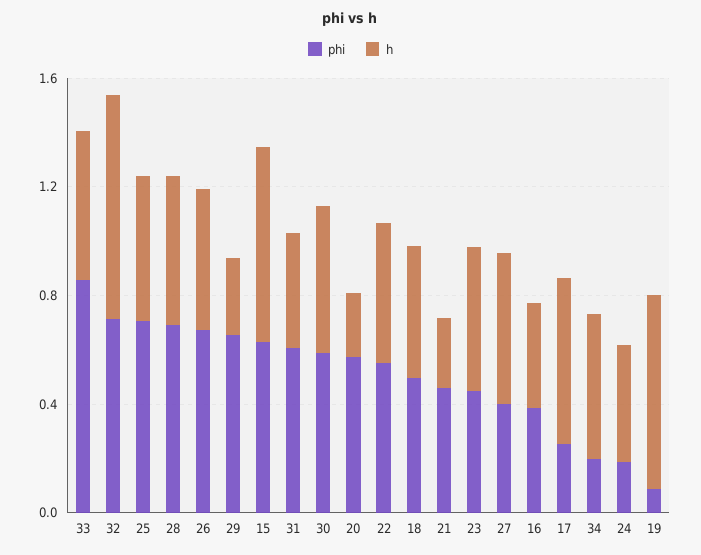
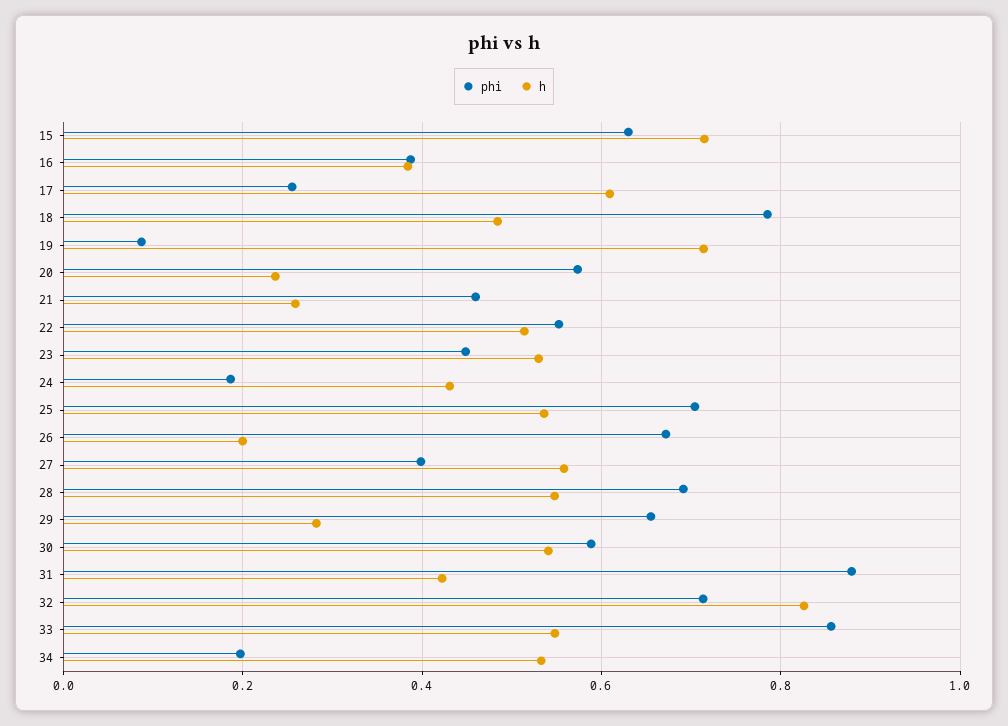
  {
    "phi": {
      "33": 0.86,
      "32": 0.72,
      "25": 0.7,
      "28": 0.7,
      "26": 0.68,
      "29": 0.66,
      "15": 0.64,
-     "31": 0.6,
+     "31": 0.88,
      "30": 0.58,
      "20": 0.58,
      "22": 0.56,
-     "18": 0.5,
+     "18": 0.78,
      "21": 0.46,
      "23": 0.44,
      "27": 0.4,
      "16": 0.38,
      "17": 0.26,
      "34": 0.2,
      "24": 0.18,
      "19": 0.08
    },
    "h": {
      "33": 0.54,
      "32": 0.82,
      "25": 0.54,
      "28": 0.54,
-     "26": 0.5,
+     "26": 0.2,
      "29": 0.28,
      "15": 0.72,
      "31": 0.42,
      "30": 0.54,
      "20": 0.24,
      "22": 0.52,
      "18": 0.48,
      "21": 0.26,
      "23": 0.52,
      "27": 0.56,
      "16": 0.38,
      "17": 0.6,
      "34": 0.54,
      "24": 0.44,
      "19": 0.72
    }
  }

